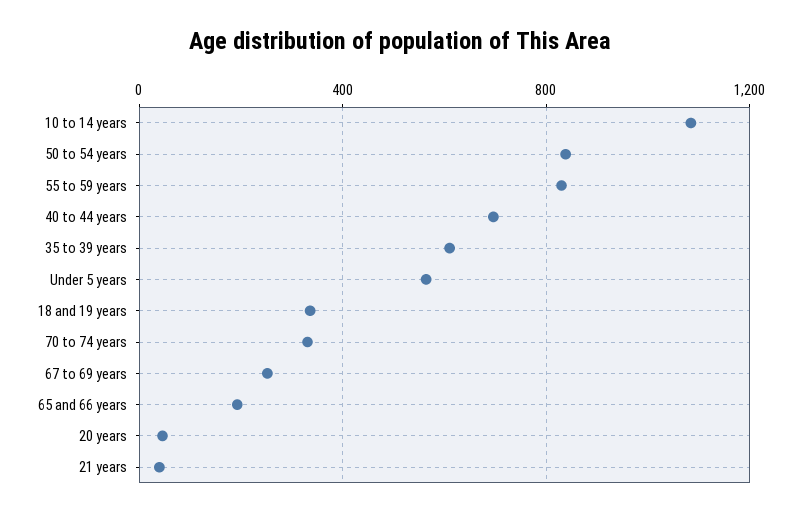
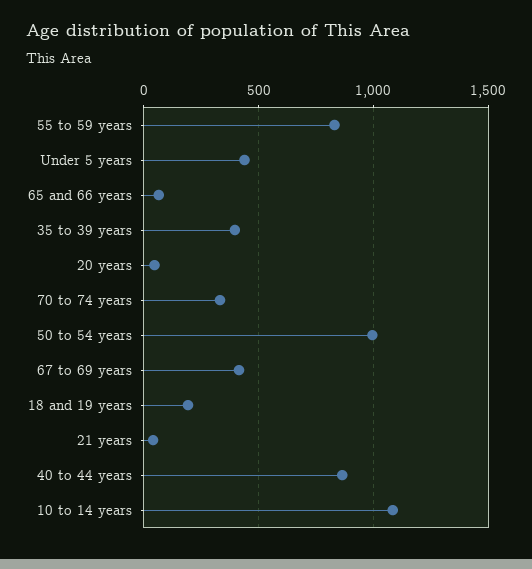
  {
    "10 to 14 years": 1100,
-   "50 to 54 years": 850,
+   "50 to 54 years": 1000,
    "55 to 59 years": 850,
-   "40 to 44 years": 700,
+   "40 to 44 years": 850,
-   "35 to 39 years": 600,
+   "35 to 39 years": 400,
-   "Under 5 years": 550,
+   "Under 5 years": 450,
-   "18 and 19 years": 350,
+   "18 and 19 years": 200,
    "70 to 74 years": 350,
-   "67 to 69 years": 250,
+   "67 to 69 years": 400,
-   "65 and 66 years": 200,
+   "65 and 66 years": 50,
    "20 years": 50,
    "21 years": 50
  }

